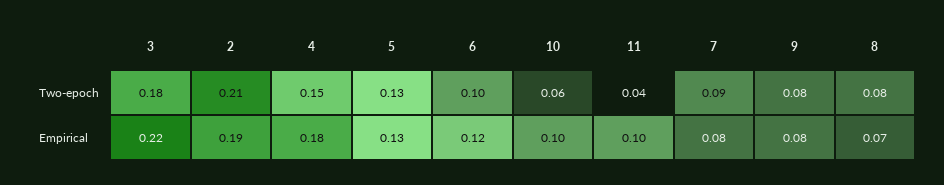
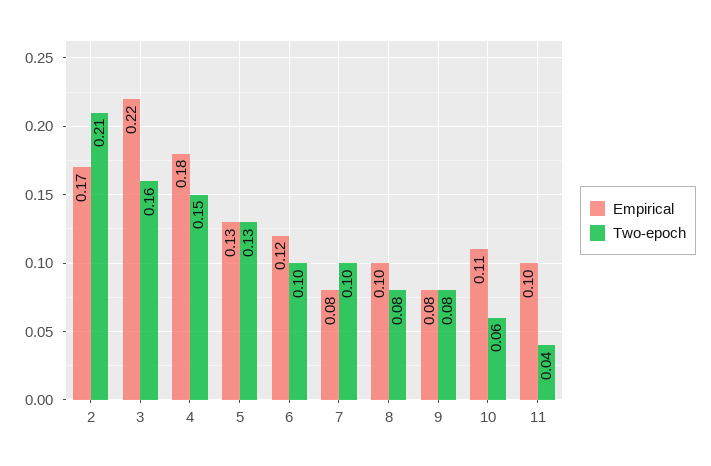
  {
    "Two-epoch": {
-     "3": 0.18,
+     "3": 0.16,
      "2": 0.21,
      "4": 0.15,
      "5": 0.13,
      "6": 0.1,
      "10": 0.06,
      "11": 0.04,
-     "7": 0.09,
+     "7": 0.1,
      "9": 0.08,
      "8": 0.08
    },
    "Empirical": {
      "3": 0.22,
-     "2": 0.19,
+     "2": 0.17,
      "4": 0.18,
      "5": 0.13,
      "6": 0.12,
-     "10": 0.1,
+     "10": 0.11,
      "11": 0.1,
      "7": 0.08,
      "9": 0.08,
-     "8": 0.07
+     "8": 0.1
    }
  }

